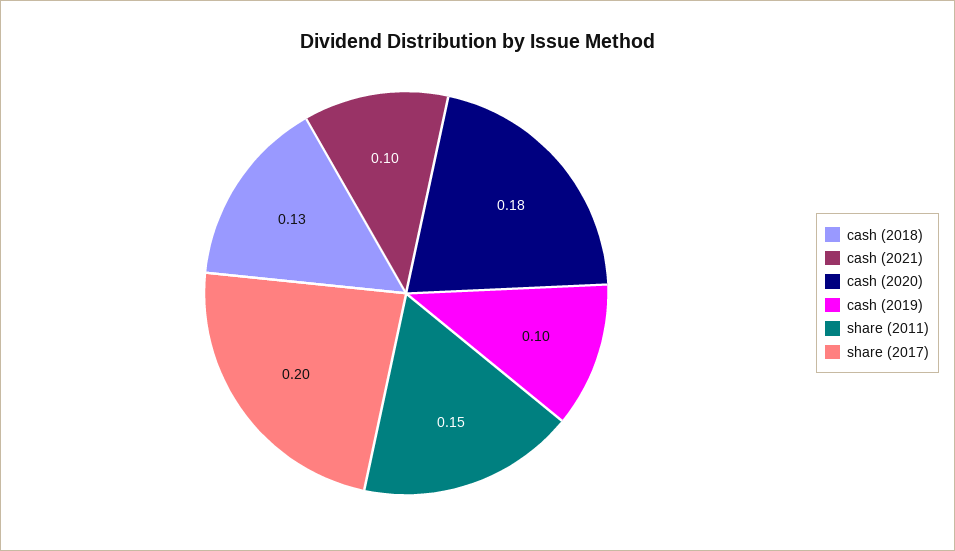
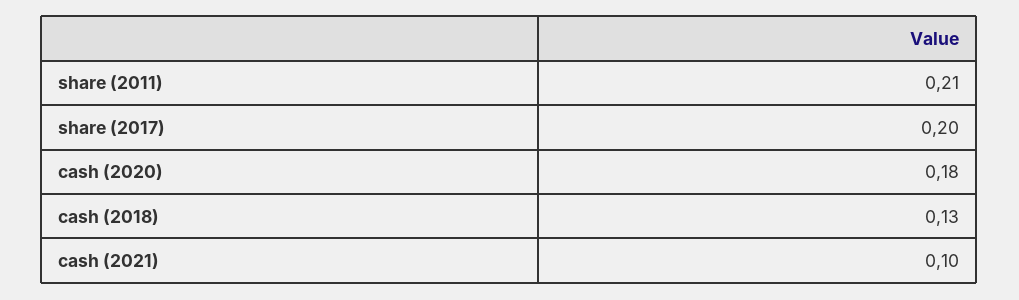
  {
    "cash (2018)": 0.13,
    "cash (2021)": 0.1,
    "cash (2020)": 0.18,
-   "cash (2019)": 0.1,
-   "share (2011)": 0.15,
+   "share (2011)": 0.21,
    "share (2017)": 0.2
  }

